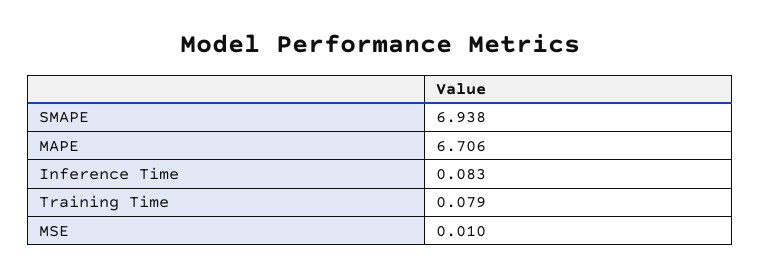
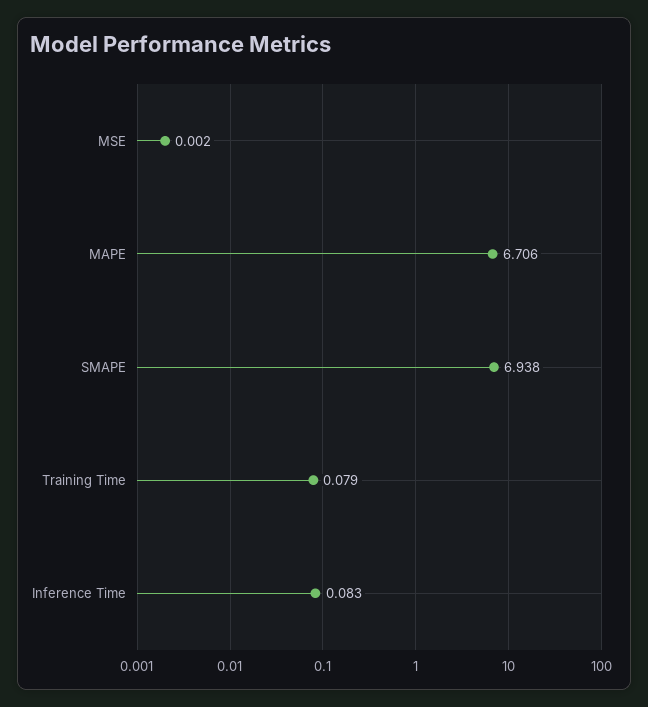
  {
    "SMAPE": 6.938,
    "MAPE": 6.706,
    "Inference Time": 0.083,
    "Training Time": 0.079,
-   "MSE": 0.01
+   "MSE": 0.002
  }

